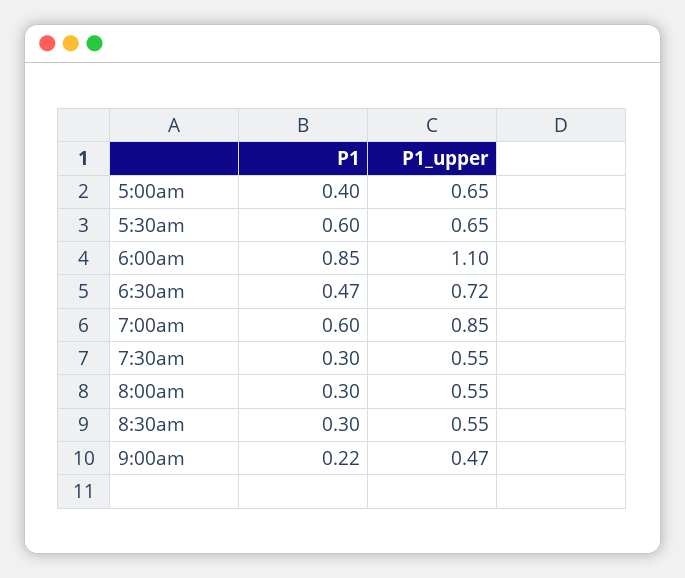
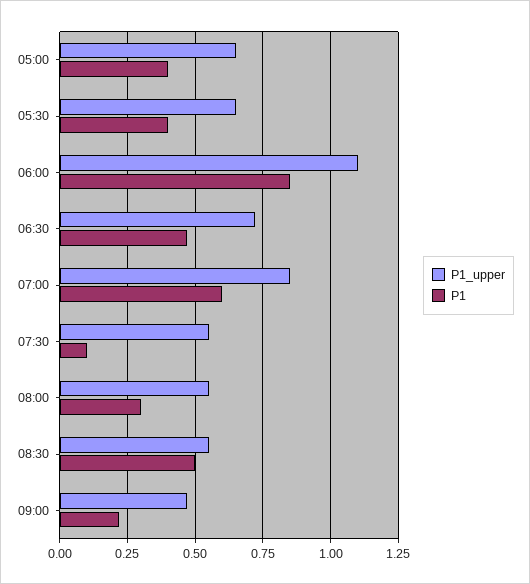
  {
    "P1": {
      "5:00am": 0.4,
-     "5:30am": 0.6,
+     "5:30am": 0.4,
      "6:00am": 0.85,
      "6:30am": 0.47,
      "7:00am": 0.6,
-     "7:30am": 0.3,
+     "7:30am": 0.1,
      "8:00am": 0.3,
-     "8:30am": 0.3,
+     "8:30am": 0.5,
      "9:00am": 0.22
    },
    "P1_upper": {
      "5:00am": 0.65,
      "5:30am": 0.65,
      "6:00am": 1.1,
      "6:30am": 0.72,
      "7:00am": 0.85,
      "7:30am": 0.55,
      "8:00am": 0.55,
      "8:30am": 0.55,
      "9:00am": 0.47
    }
  }

